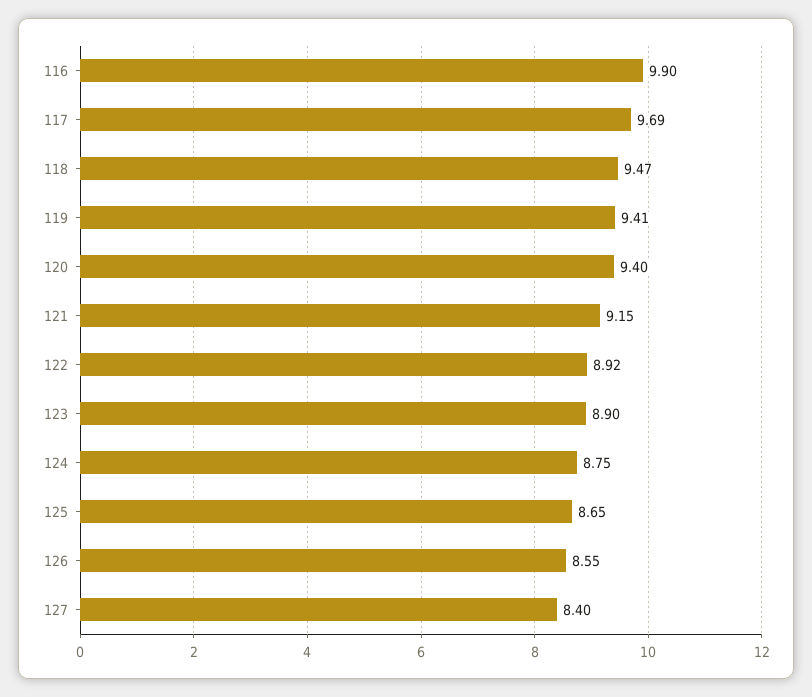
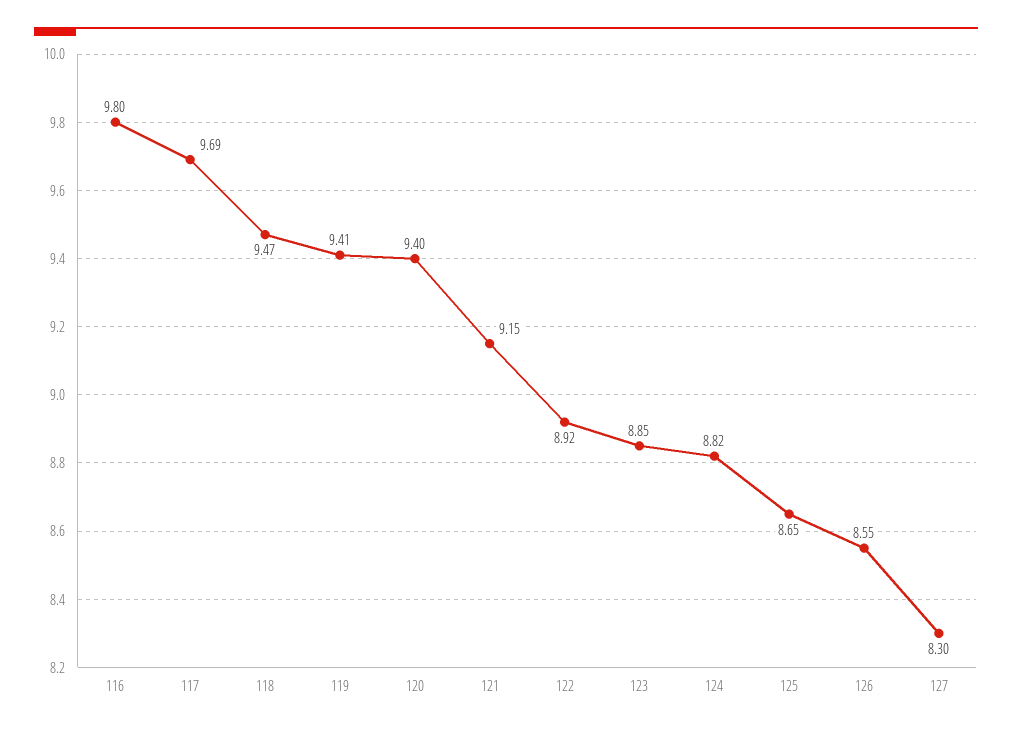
  {
-   "116": 9.9,
+   "116": 9.8,
    "117": 9.69,
    "118": 9.47,
    "119": 9.41,
    "120": 9.4,
    "121": 9.15,
    "122": 8.92,
-   "123": 8.9,
+   "123": 8.85,
-   "124": 8.75,
+   "124": 8.82,
    "125": 8.65,
    "126": 8.55,
-   "127": 8.4
+   "127": 8.3
  }

